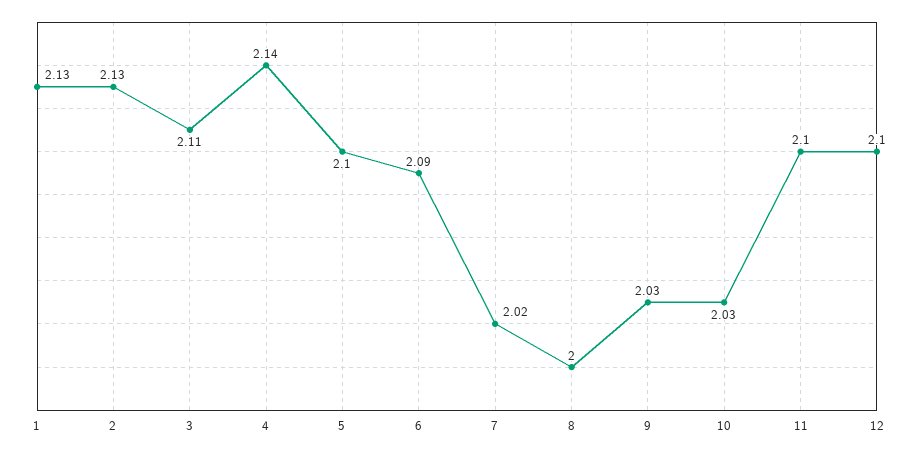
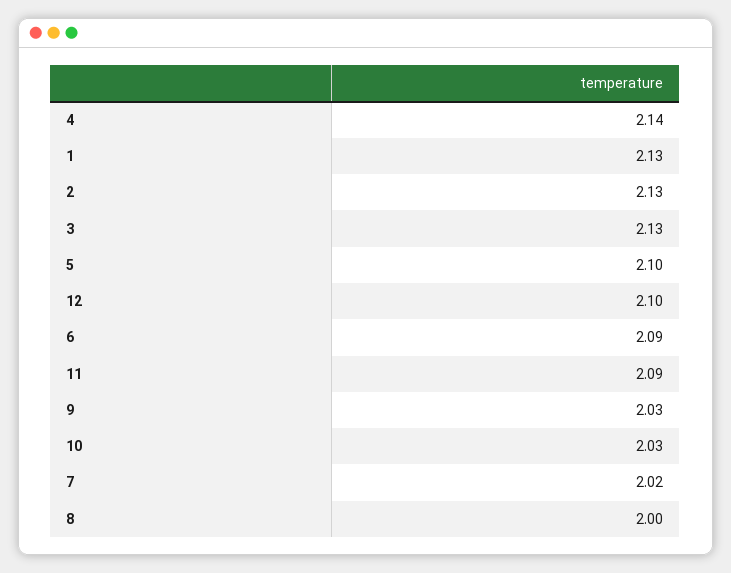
  {
    "1": 2.13,
    "2": 2.13,
-   "3": 2.11,
+   "3": 2.13,
    "4": 2.14,
    "5": 2.1,
    "6": 2.09,
    "7": 2.02,
    "8": 2,
    "9": 2.03,
    "10": 2.03,
-   "11": 2.1,
+   "11": 2.09,
    "12": 2.1
  }

